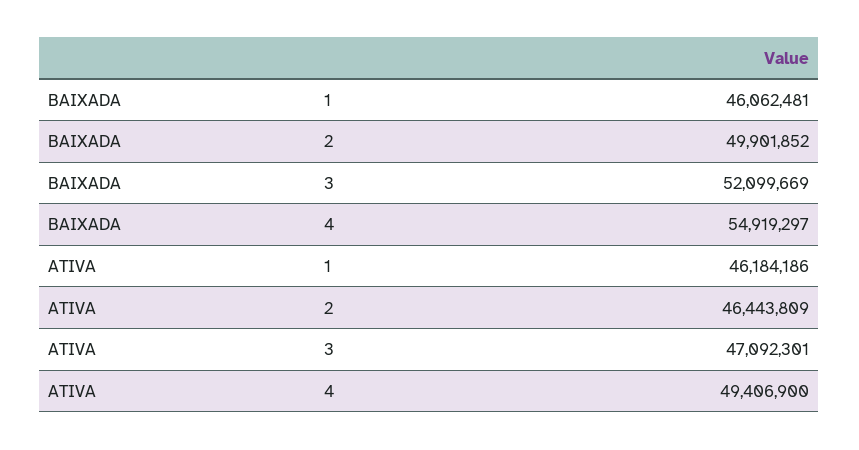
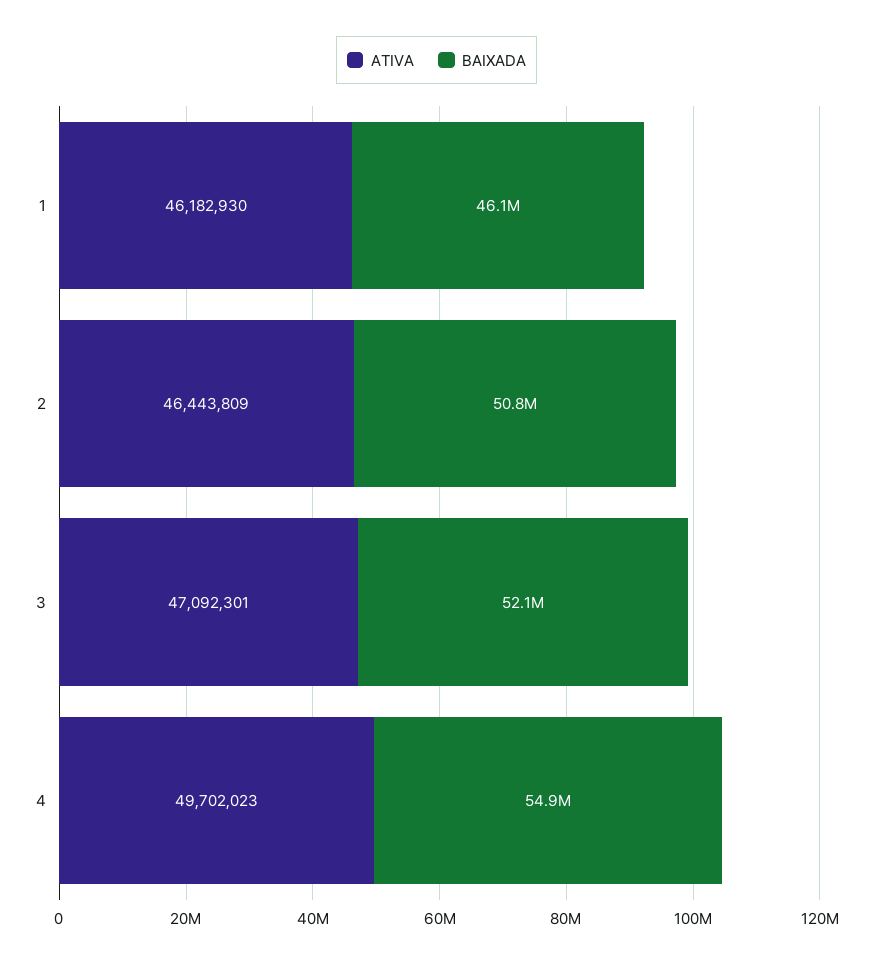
  {
    "BAIXADA": {
      "1": 46062481,
-     "2": 49901852,
+     "2": 50800000,
      "3": 52099669,
      "4": 54919297
    },
    "ATIVA": {
-     "1": 46184186,
+     "1": 46182930,
      "2": 46443809,
      "3": 47092301,
-     "4": 49406900
+     "4": 49702023
    }
  }

